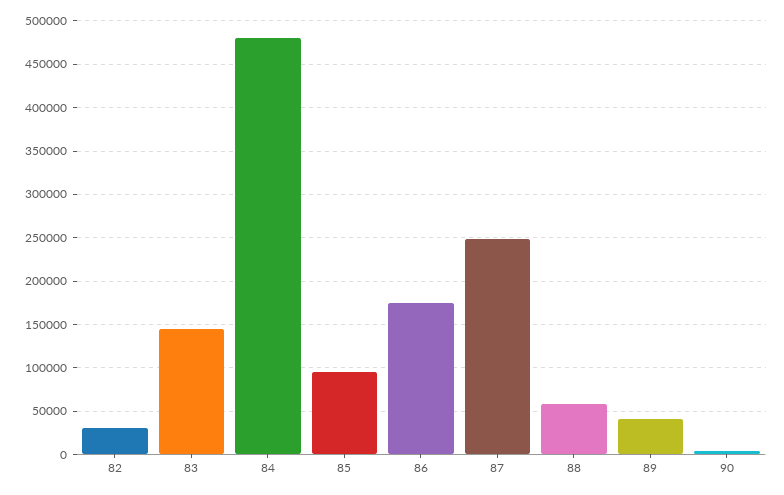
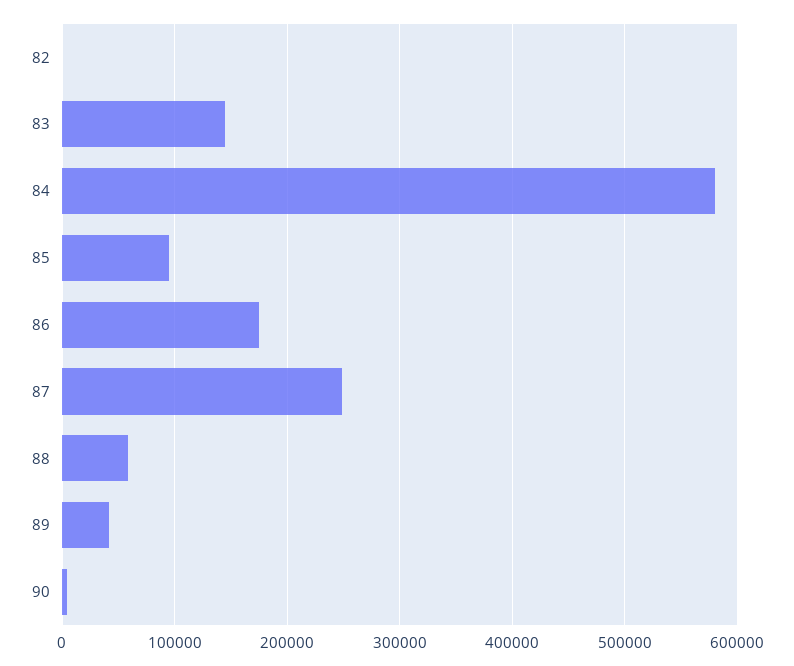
  {
-   "82": 30000,
+   "82": 0,
    "83": 150000,
-   "84": 480000,
+   "84": 580000,
    "85": 100000,
    "86": 180000,
    "87": 250000,
    "88": 60000,
    "89": 40000,
    "90": 0
  }

